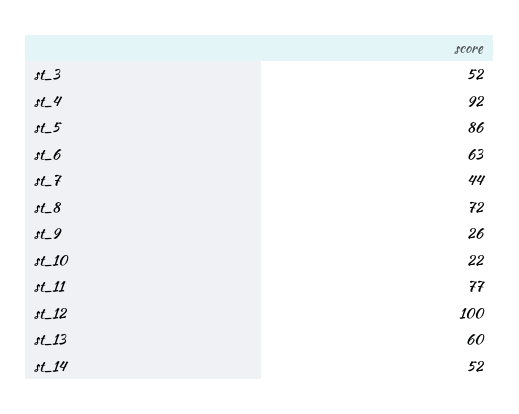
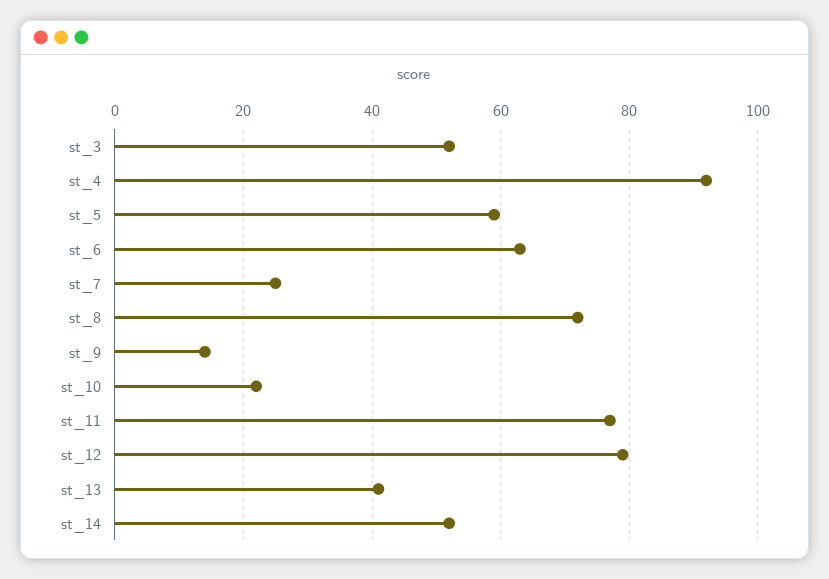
  {
    "st_3": 52,
    "st_4": 92,
-   "st_5": 86,
+   "st_5": 60,
    "st_6": 63,
-   "st_7": 44,
+   "st_7": 25,
    "st_8": 72,
-   "st_9": 26,
+   "st_9": 15,
    "st_10": 22,
    "st_11": 77,
-   "st_12": 100,
+   "st_12": 80,
-   "st_13": 60,
+   "st_13": 40,
    "st_14": 52
  }

